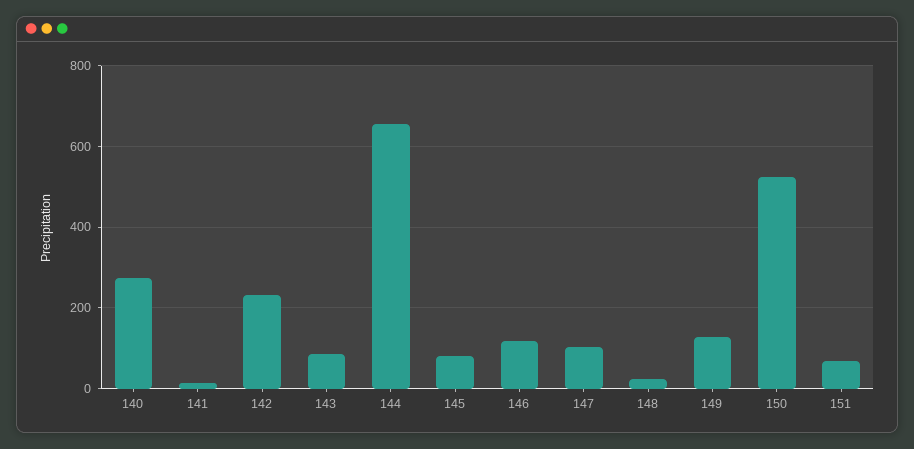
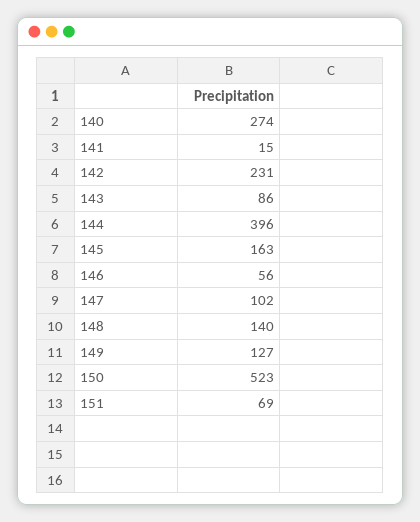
  {
    "140": 274,
    "141": 15,
    "142": 231,
    "143": 86,
-   "144": 660,
+   "144": 396,
-   "145": 80,
+   "145": 163,
-   "146": 120,
+   "146": 56,
    "147": 102,
-   "148": 20,
+   "148": 140,
    "149": 127,
    "150": 523,
    "151": 69
  }

